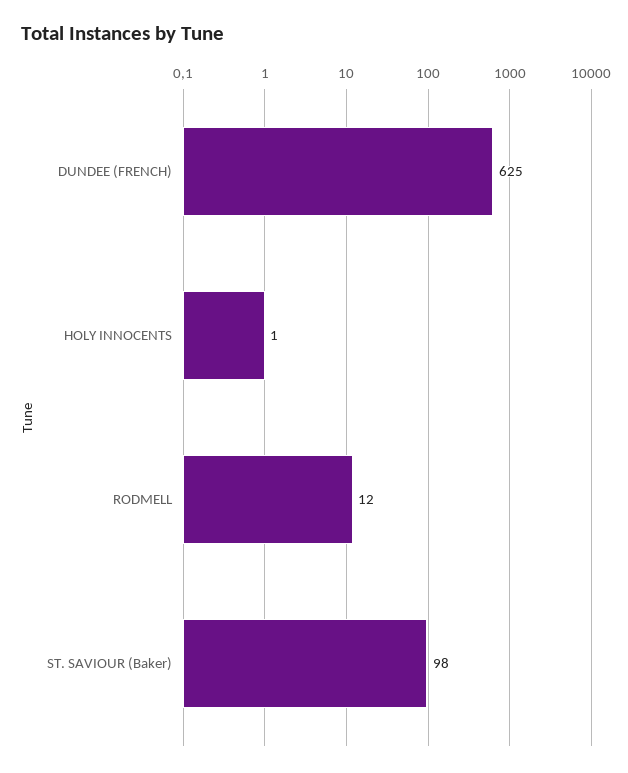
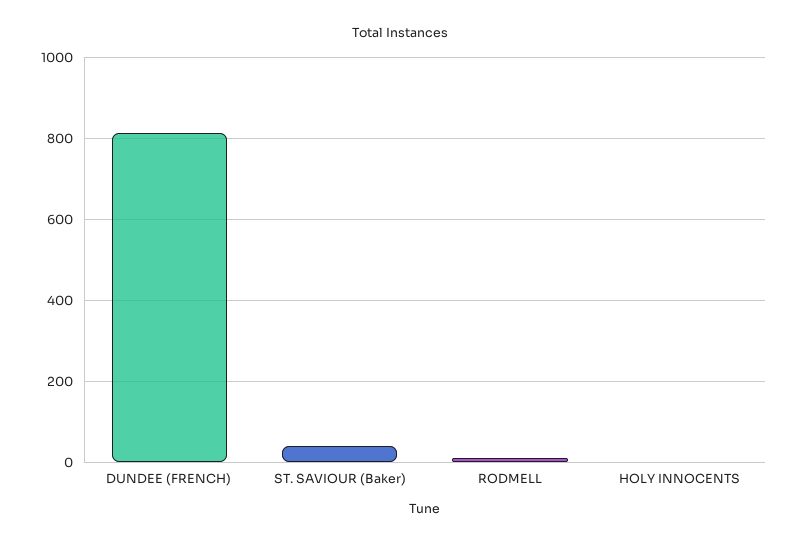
  {
-   "DUNDEE (FRENCH)": 625,
+   "DUNDEE (FRENCH)": 820,
    "HOLY INNOCENTS": 1,
    "RODMELL": 12,
-   "ST. SAVIOUR (Baker)": 98
+   "ST. SAVIOUR (Baker)": 40
  }

